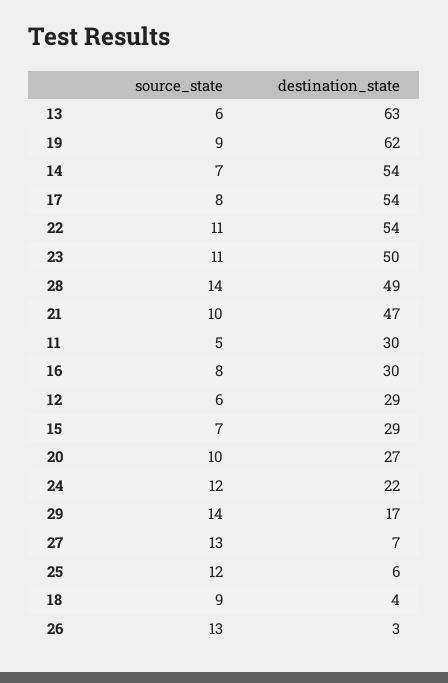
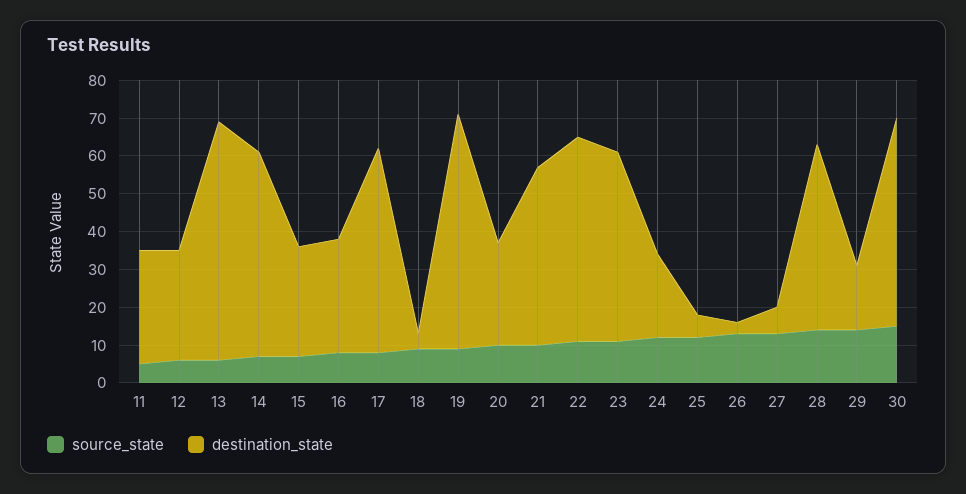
  {
    "source_state": {
      "13": 6,
      "19": 9,
      "14": 7,
      "17": 8,
      "22": 11,
      "23": 11,
      "28": 14,
      "21": 10,
      "11": 5,
      "16": 8,
      "12": 6,
      "15": 7,
      "20": 10,
      "24": 12,
      "29": 14,
      "27": 13,
      "25": 12,
      "18": 9,
-     "26": 13
+     "26": 13,
+     "30": 15
    },
    "destination_state": {
      "13": 63,
      "19": 62,
      "14": 54,
      "17": 54,
      "22": 54,
      "23": 50,
      "28": 49,
      "21": 47,
      "11": 30,
      "16": 30,
      "12": 29,
      "15": 29,
      "20": 27,
      "24": 22,
      "29": 17,
      "27": 7,
      "25": 6,
      "18": 4,
-     "26": 3
+     "26": 3,
+     "30": 55
    }
  }

